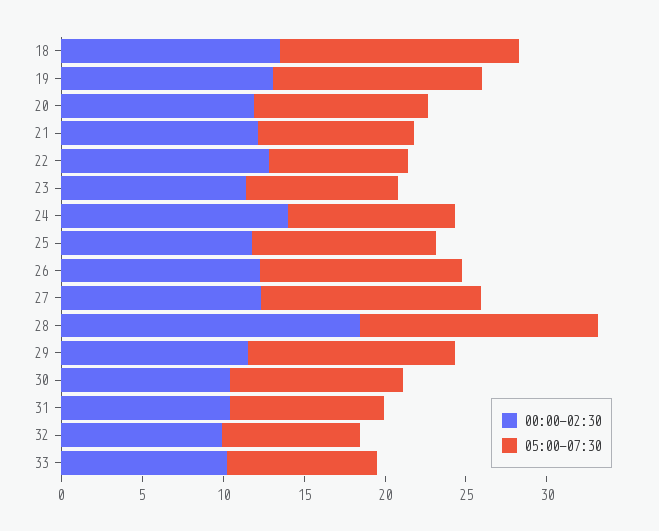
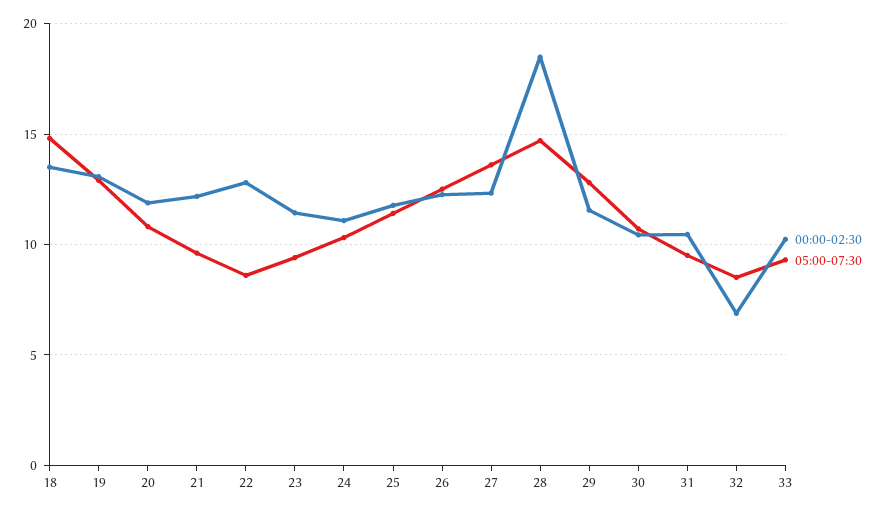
  {
    "00:00-02:30": {
      "18": 13.5,
      "19": 13,
      "20": 12,
      "21": 12,
      "22": 13,
      "23": 11.5,
-     "24": 14,
+     "24": 11,
      "25": 12,
      "26": 12.5,
      "27": 12.5,
      "28": 18.5,
      "29": 11.5,
      "30": 10.5,
      "31": 10.5,
-     "32": 10,
+     "32": 7,
      "33": 10
    },
    "05:00-07:30": {
      "18": 15,
      "19": 13,
      "20": 11,
      "21": 9.5,
      "22": 8.5,
      "23": 9.5,
      "24": 10.5,
      "25": 11.5,
      "26": 12.5,
      "27": 13.5,
      "28": 14.5,
      "29": 13,
      "30": 10.5,
      "31": 9.5,
      "32": 8.5,
      "33": 9.5
    }
  }

